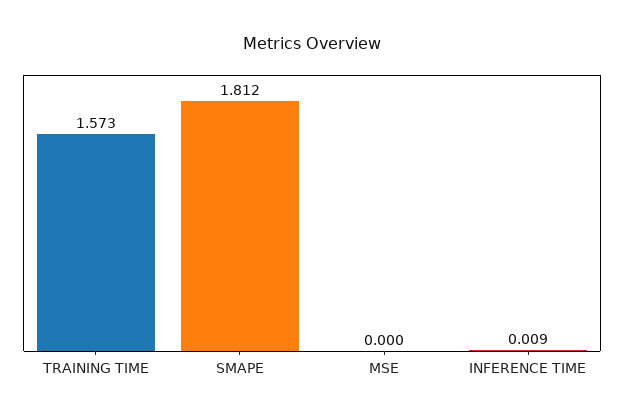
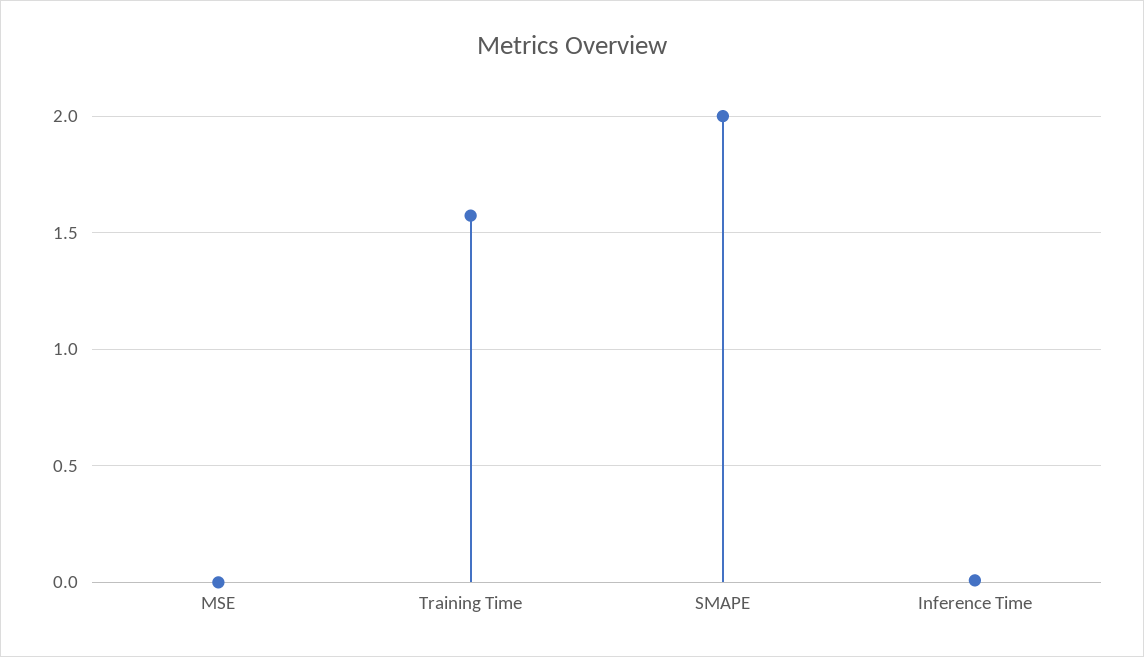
  {
    "TRAINING TIME": 1.573,
-   "SMAPE": 1.812,
+   "SMAPE": 2,
    "MSE": 0,
    "INFERENCE TIME": 0.009
  }

